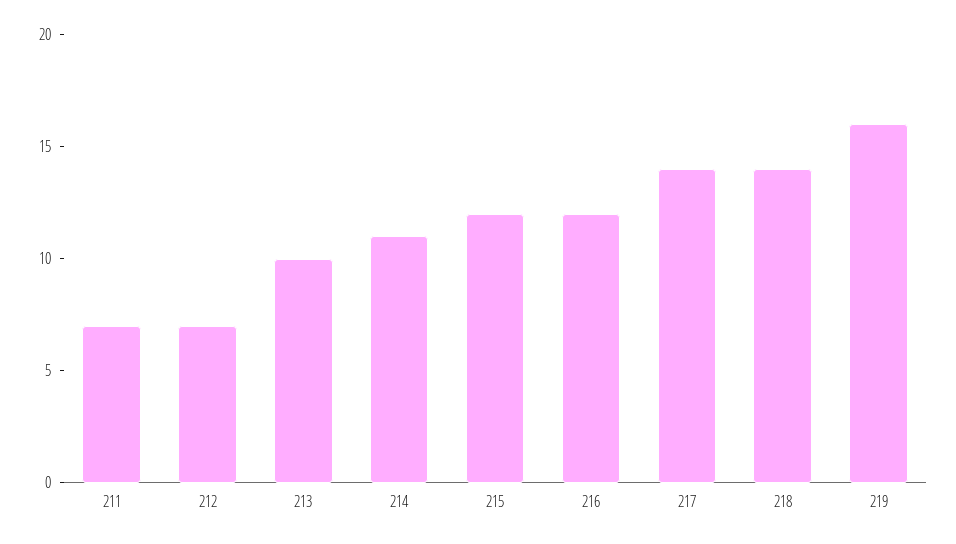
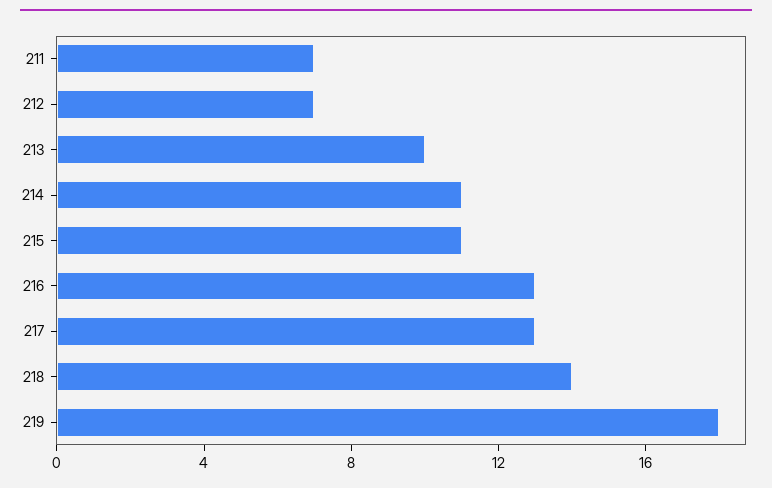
  {
    "211": 7,
    "212": 7,
    "213": 10,
    "214": 11,
-   "215": 12,
+   "215": 11,
-   "216": 12,
+   "216": 13,
-   "217": 14,
+   "217": 13,
    "218": 14,
-   "219": 16
+   "219": 18
  }

